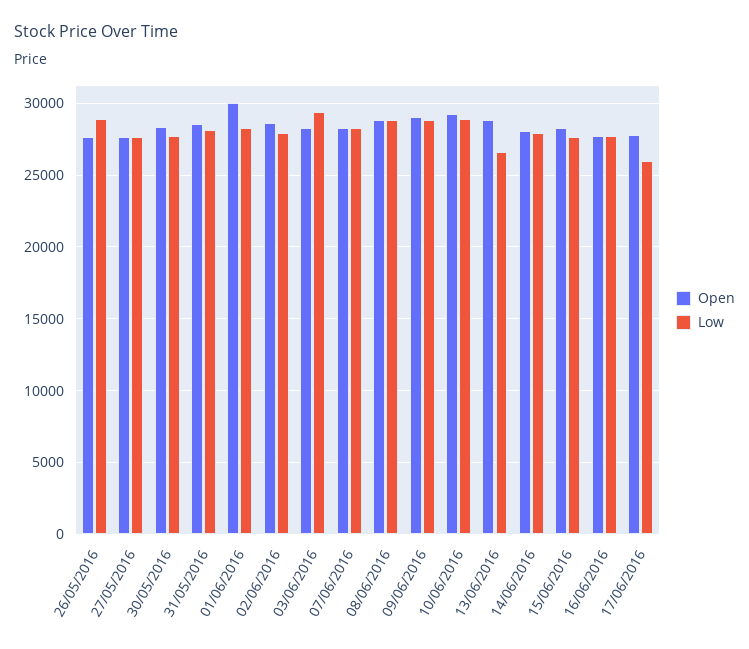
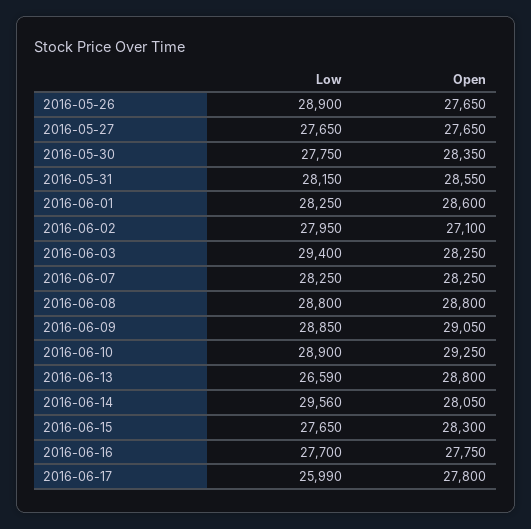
  {
    "Open": {
      "26/05/2016": 27650,
      "27/05/2016": 27650,
      "30/05/2016": 28350,
      "31/05/2016": 28550,
-     "01/06/2016": 30000,
+     "01/06/2016": 28600,
-     "02/06/2016": 28500,
+     "02/06/2016": 27100,
      "03/06/2016": 28250,
      "07/06/2016": 28250,
      "08/06/2016": 28800,
      "09/06/2016": 29050,
      "10/06/2016": 29250,
      "13/06/2016": 28800,
      "14/06/2016": 28050,
      "15/06/2016": 28300,
      "16/06/2016": 27750,
      "17/06/2016": 27800
    },
    "Low": {
      "26/05/2016": 28900,
      "27/05/2016": 27650,
      "30/05/2016": 27750,
      "31/05/2016": 28150,
      "01/06/2016": 28250,
      "02/06/2016": 27950,
      "03/06/2016": 29400,
      "07/06/2016": 28250,
      "08/06/2016": 28800,
      "09/06/2016": 28850,
      "10/06/2016": 28900,
      "13/06/2016": 26590,
-     "14/06/2016": 28000,
+     "14/06/2016": 29560,
      "15/06/2016": 27650,
      "16/06/2016": 27700,
      "17/06/2016": 25990
    }
  }

